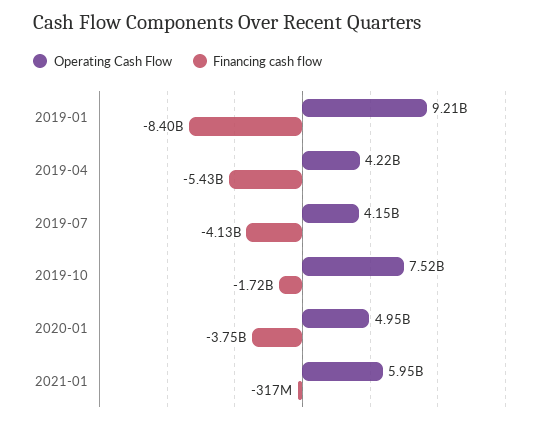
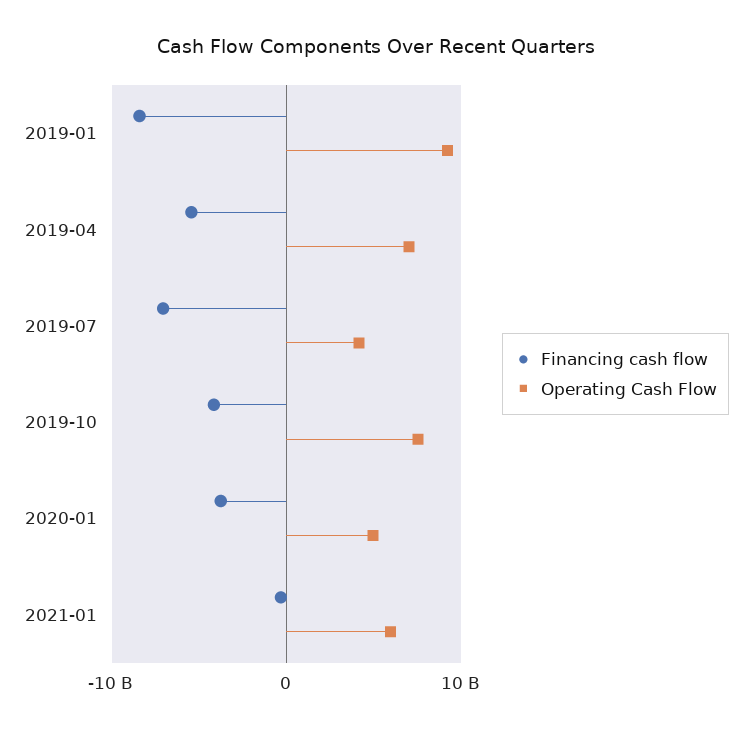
  {
    "Operating Cash Flow": {
      "2019-01": 9210000000,
-     "2019-04": 4220000000,
+     "2019-04": 7000000000,
      "2019-07": 4150000000,
      "2019-10": 7520000000,
      "2020-01": 4950000000,
      "2021-01": 5950000000
    },
    "Financing cash flow": {
      "2019-01": -8400000000,
      "2019-04": -5430000000,
-     "2019-07": -4130000000,
+     "2019-07": -7000000000,
-     "2019-10": -1720000000,
+     "2019-10": -4000000000,
      "2020-01": -3750000000,
      "2021-01": -317000000
    }
  }

